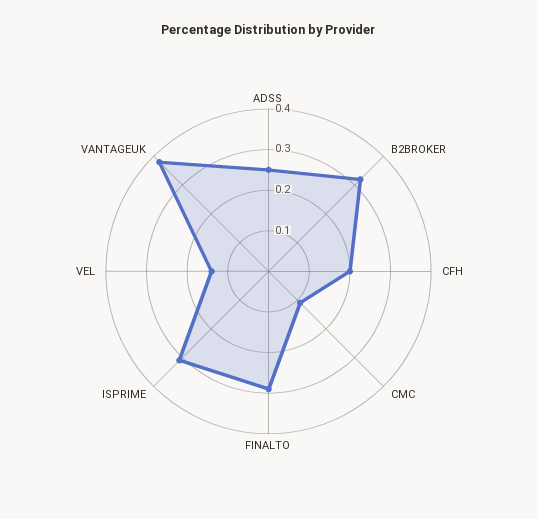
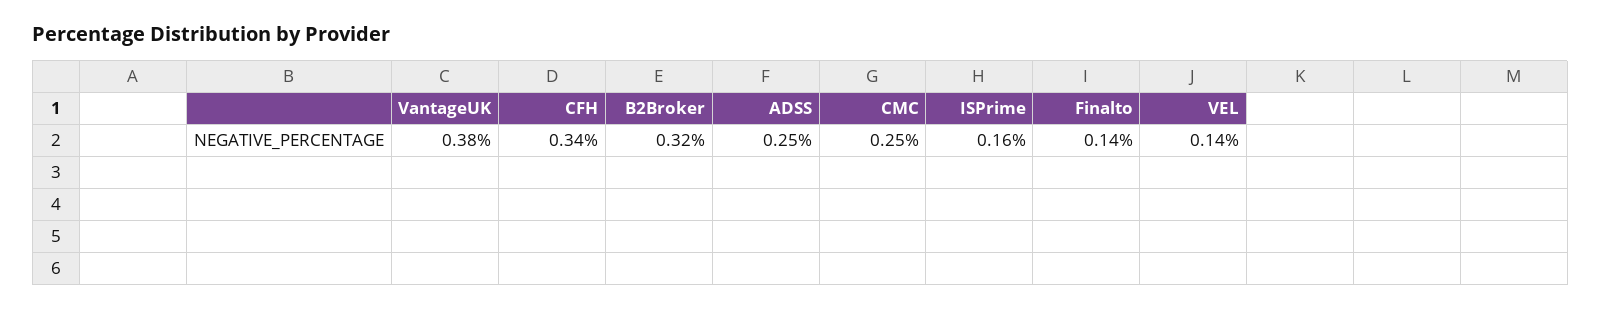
  {
    "ADSS": 0.25,
    "B2BROKER": 0.32,
-   "CFH": 0.2,
+   "CFH": 0.34,
-   "CMC": 0.1,
+   "CMC": 0.25,
-   "FINALTO": 0.3,
+   "FINALTO": 0.14,
-   "ISPRIME": 0.3,
+   "ISPRIME": 0.16,
    "VEL": 0.14,
    "VANTAGEUK": 0.38
  }

